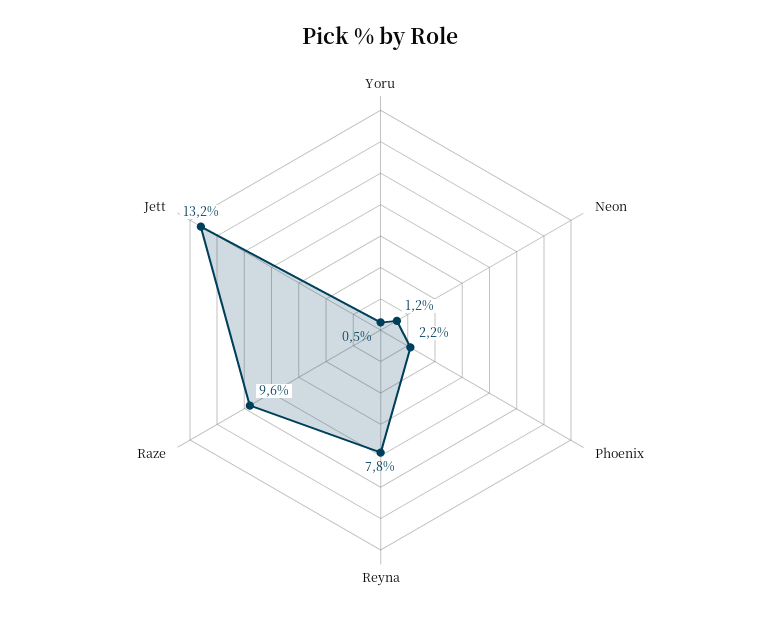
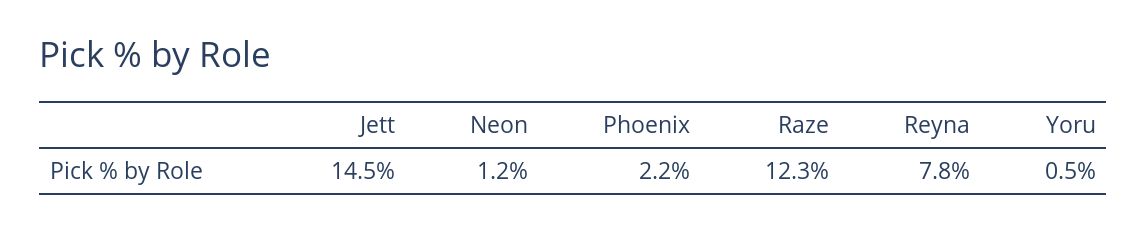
  {
    "Yoru": 0.5,
    "Neon": 1.2,
    "Phoenix": 2.2,
    "Reyna": 7.8,
-   "Raze": 9.6,
+   "Raze": 12.3,
-   "Jett": 13.2
+   "Jett": 14.5
  }

